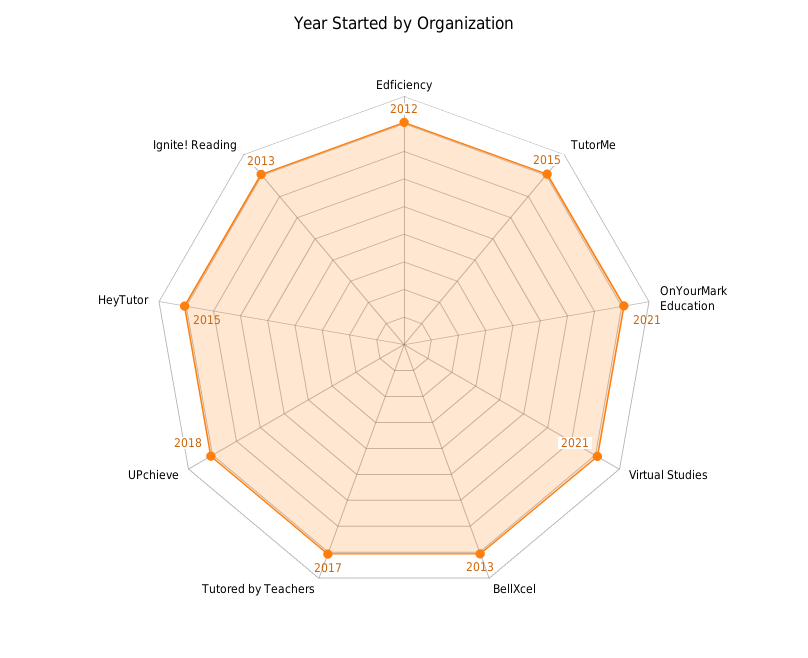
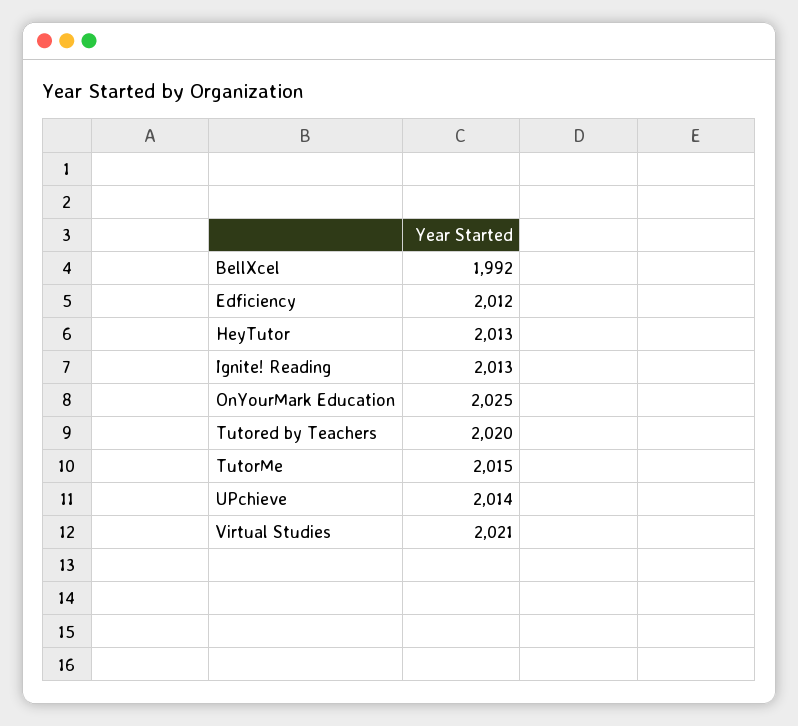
  {
    "Edficiency": 2012,
    "TutorMe": 2015,
-   "OnYourMark Education": 2021,
+   "OnYourMark Education": 2025,
    "Virtual Studies": 2021,
-   "BellXcel": 2013,
+   "BellXcel": 1992,
-   "Tutored by Teachers": 2017,
+   "Tutored by Teachers": 2020,
-   "UPchieve": 2018,
+   "UPchieve": 2014,
-   "HeyTutor": 2015,
+   "HeyTutor": 2013,
    "Ignite! Reading": 2013
  }

